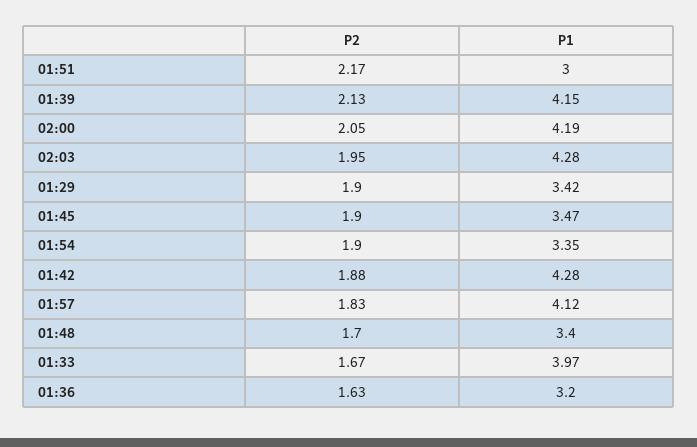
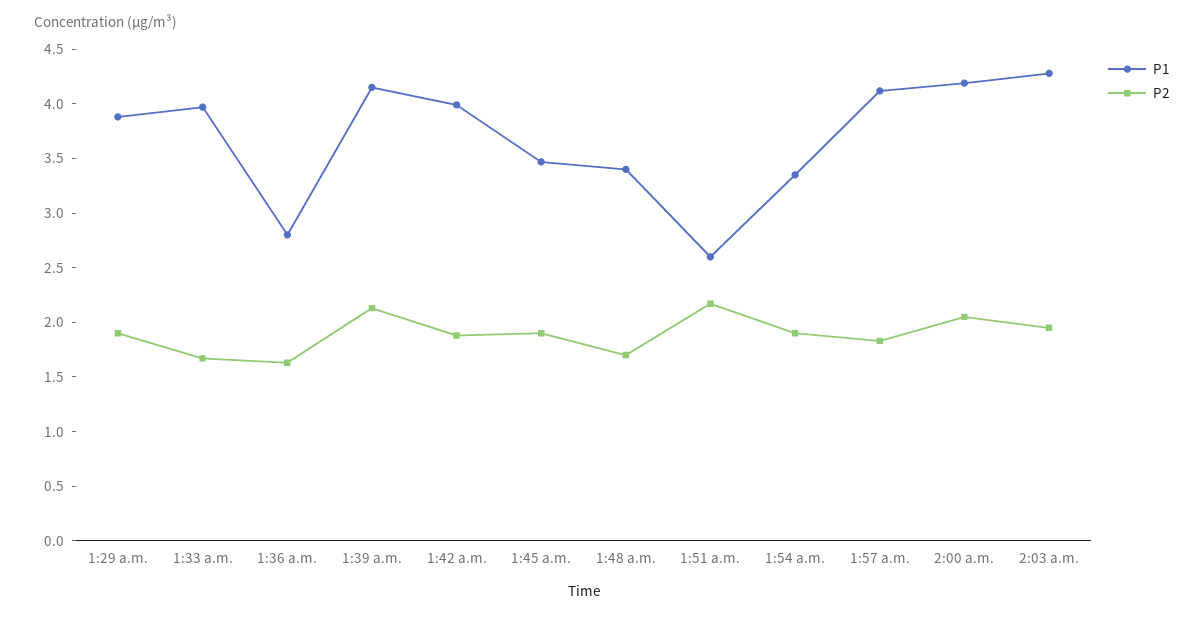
  {
    "P2": {
      "01:51": 2.17,
      "01:39": 2.13,
      "02:00": 2.05,
      "02:03": 1.95,
      "01:29": 1.9,
      "01:45": 1.9,
      "01:54": 1.9,
      "01:42": 1.88,
      "01:57": 1.83,
      "01:48": 1.7,
      "01:33": 1.67,
      "01:36": 1.63
    },
    "P1": {
-     "01:51": 3,
+     "01:51": 2.6,
      "01:39": 4.15,
      "02:00": 4.19,
      "02:03": 4.28,
-     "01:29": 3.42,
+     "01:29": 3.9,
      "01:45": 3.47,
      "01:54": 3.35,
-     "01:42": 4.28,
+     "01:42": 4,
      "01:57": 4.12,
      "01:48": 3.4,
      "01:33": 3.97,
-     "01:36": 3.2
+     "01:36": 2.8
    }
  }

